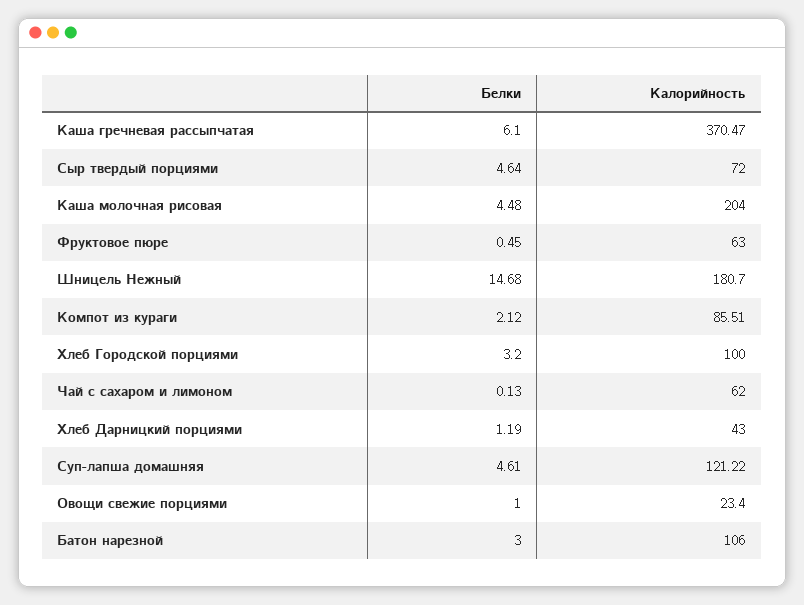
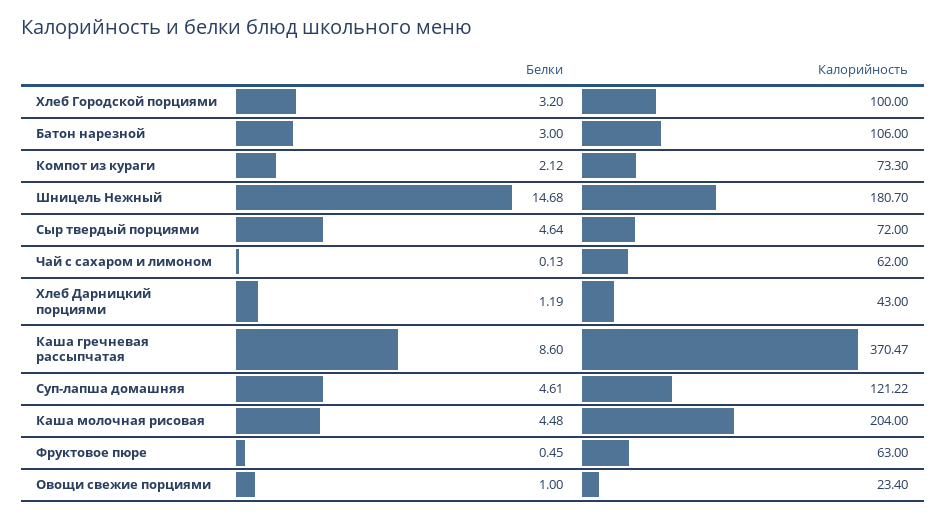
  {
    "Белки": {
-     "Каша гречневая рассыпчатая": 6.1,
+     "Каша гречневая рассыпчатая": 8.6,
      "Сыр твердый порциями": 4.64,
      "Каша молочная рисовая": 4.48,
      "Фруктовое пюре": 0.45,
      "Шницель Нежный": 14.68,
      "Компот из кураги": 2.12,
      "Хлеб Городской порциями": 3.2,
      "Чай с сахаром и лимоном": 0.13,
      "Хлеб Дарницкий порциями": 1.19,
      "Суп-лапша домашняя": 4.61,
      "Овощи свежие порциями": 1,
      "Батон нарезной": 3
    },
    "Калорийность": {
      "Каша гречневая рассыпчатая": 370.47,
      "Сыр твердый порциями": 72,
      "Каша молочная рисовая": 204,
      "Фруктовое пюре": 63,
      "Шницель Нежный": 180.7,
-     "Компот из кураги": 85.51,
+     "Компот из кураги": 73.3,
      "Хлеб Городской порциями": 100,
      "Чай с сахаром и лимоном": 62,
      "Хлеб Дарницкий порциями": 43,
      "Суп-лапша домашняя": 121.22,
      "Овощи свежие порциями": 23.4,
      "Батон нарезной": 106
    }
  }

